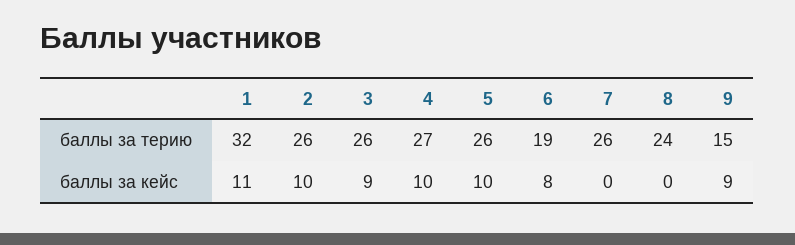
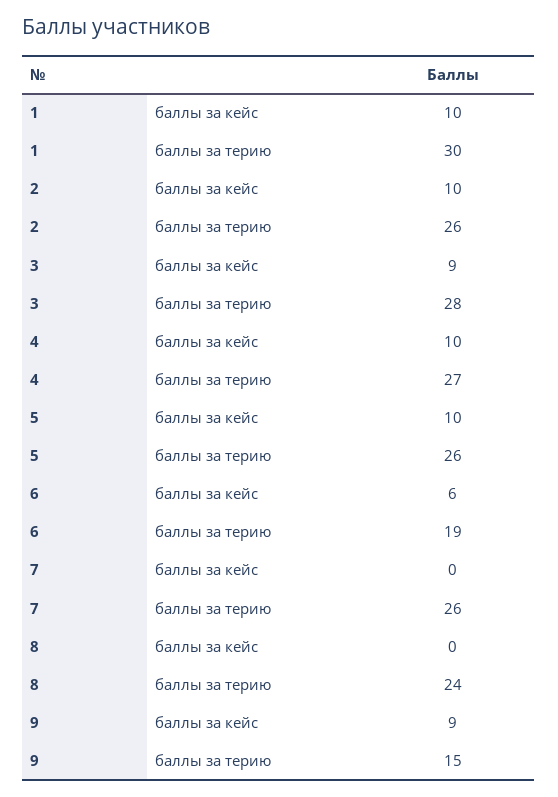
  {
    "1": {
-     "баллы за терию": 32,
+     "баллы за терию": 30,
-     "баллы за кейс": 11
+     "баллы за кейс": 10
    },
    "2": {
      "баллы за терию": 26,
      "баллы за кейс": 10
    },
    "3": {
-     "баллы за терию": 26,
+     "баллы за терию": 28,
      "баллы за кейс": 9
    },
    "4": {
      "баллы за терию": 27,
      "баллы за кейс": 10
    },
    "5": {
      "баллы за терию": 26,
      "баллы за кейс": 10
    },
    "6": {
      "баллы за терию": 19,
-     "баллы за кейс": 8
+     "баллы за кейс": 6
    },
    "7": {
      "баллы за терию": 26,
      "баллы за кейс": 0
    },
    "8": {
      "баллы за терию": 24,
      "баллы за кейс": 0
    },
    "9": {
      "баллы за терию": 15,
      "баллы за кейс": 9
    }
  }

